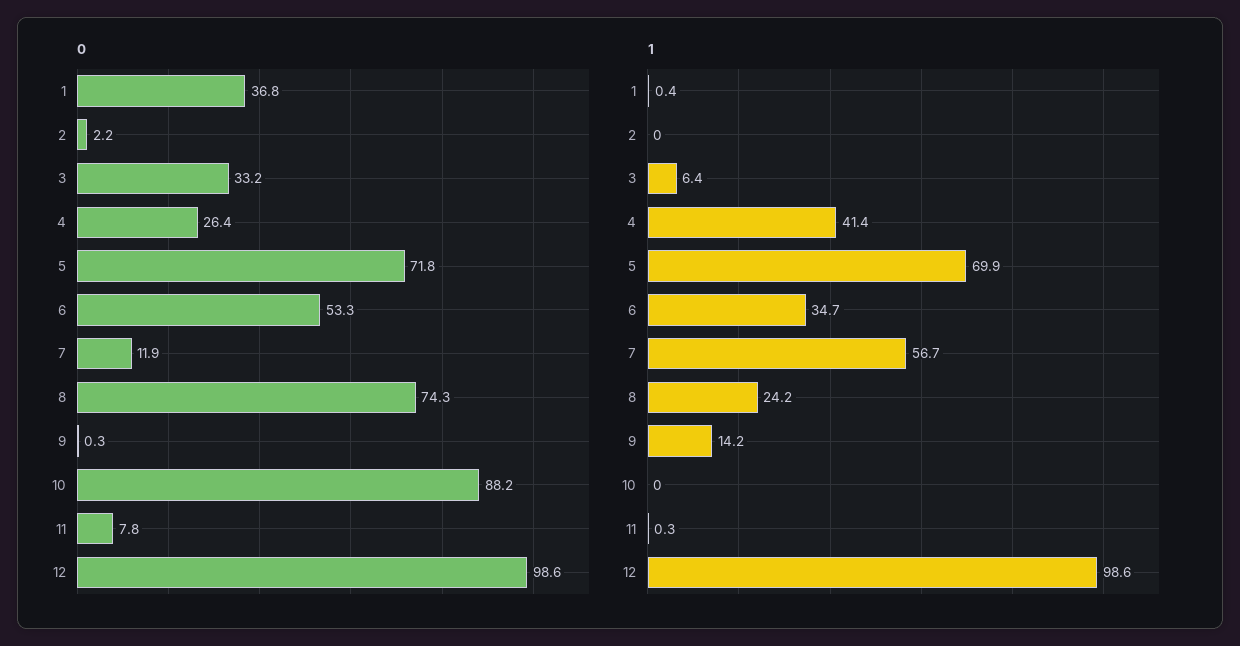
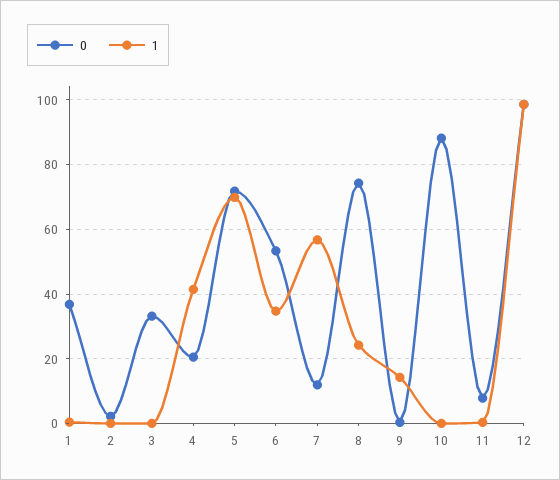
  {
    "0": {
      "1": 36.8,
      "2": 2.2,
      "3": 33.2,
-     "4": 26.4,
+     "4": 20,
      "5": 71.8,
      "6": 53.3,
      "7": 11.9,
      "8": 74.3,
      "9": 0.3,
      "10": 88.2,
      "11": 7.8,
      "12": 98.6
    },
    "1": {
      "1": 0.4,
      "2": 0,
-     "3": 6.4,
+     "3": 0,
      "4": 41.4,
      "5": 69.9,
      "6": 34.7,
      "7": 56.7,
      "8": 24.2,
      "9": 14.2,
      "10": 0,
      "11": 0.3,
      "12": 98.6
    }
  }

